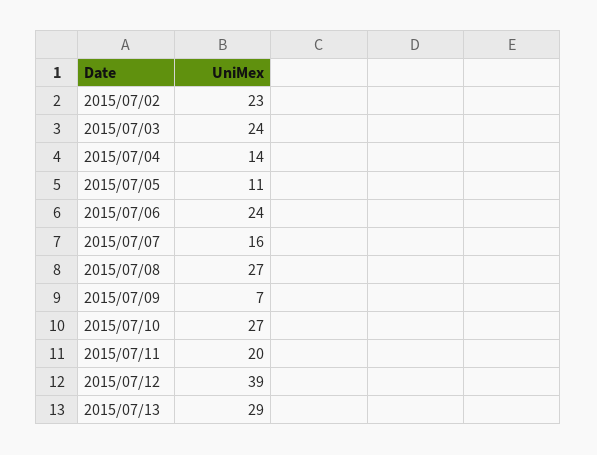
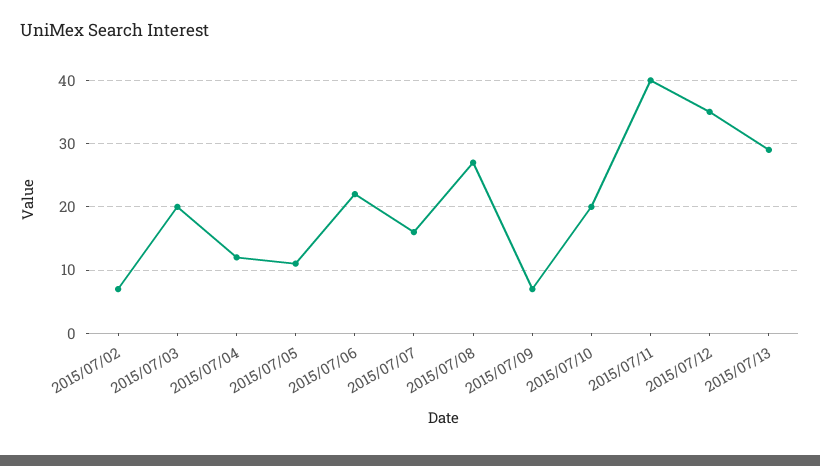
  {
-   "2015/07/02": 23,
+   "2015/07/02": 7,
-   "2015/07/03": 24,
+   "2015/07/03": 20,
-   "2015/07/04": 14,
+   "2015/07/04": 12,
    "2015/07/05": 11,
-   "2015/07/06": 24,
+   "2015/07/06": 22,
    "2015/07/07": 16,
    "2015/07/08": 27,
    "2015/07/09": 7,
-   "2015/07/10": 27,
+   "2015/07/10": 20,
-   "2015/07/11": 20,
+   "2015/07/11": 40,
-   "2015/07/12": 39,
+   "2015/07/12": 35,
    "2015/07/13": 29
  }

